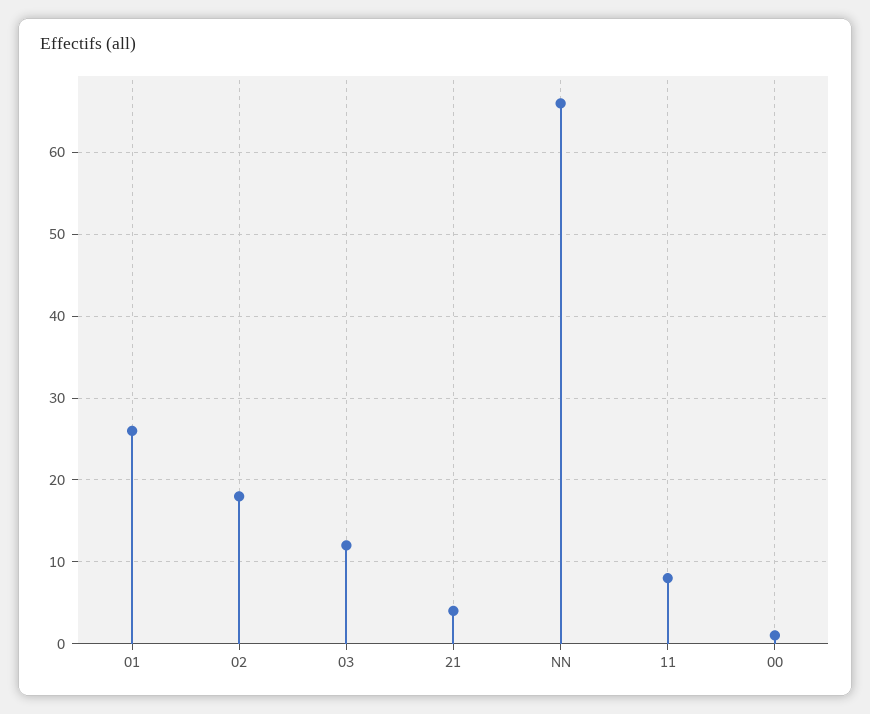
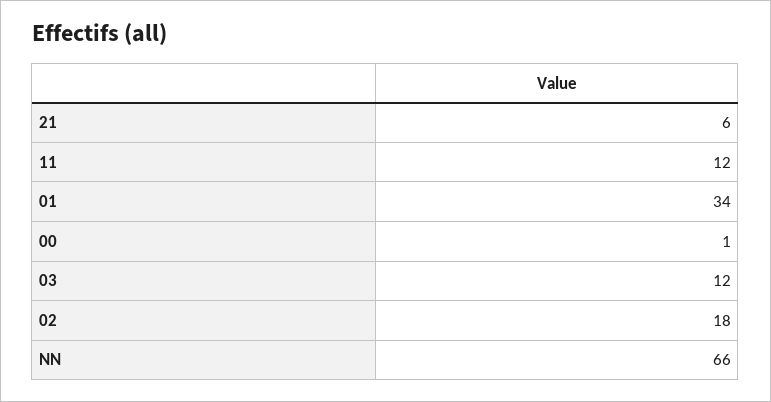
  {
-   "01": 26,
+   "01": 34,
    "02": 18,
    "03": 12,
-   "21": 4,
+   "21": 6,
    "NN": 66,
-   "11": 8,
+   "11": 12,
    "00": 1
  }

